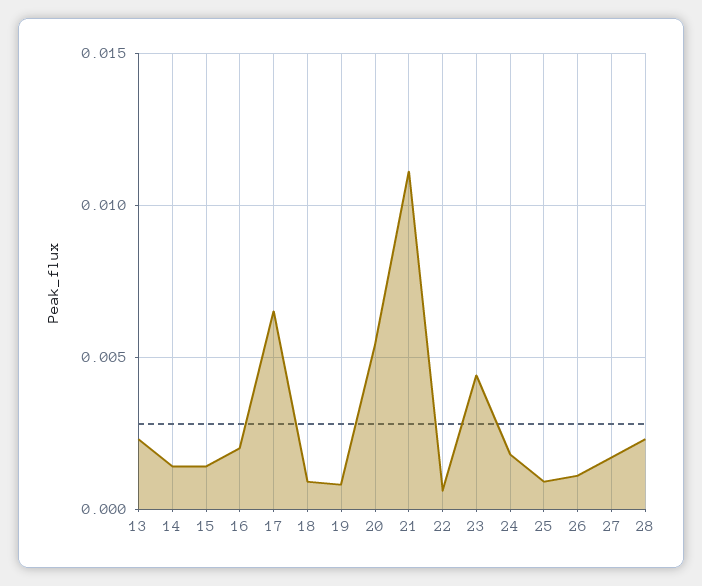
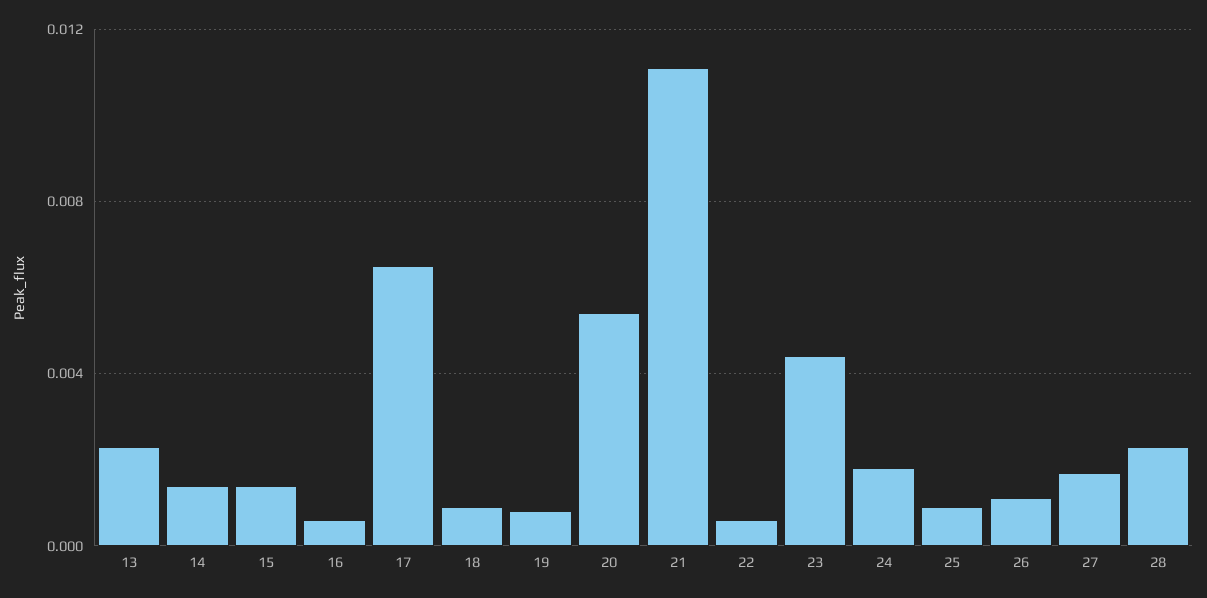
  {
    "13": 0.0025,
    "14": 0.0015,
    "15": 0.0015,
-   "16": 0.002,
+   "16": 0.0005,
    "17": 0.0065,
    "18": 0.001,
    "19": 0.001,
    "20": 0.0055,
    "21": 0.011,
    "22": 0.0005,
    "23": 0.0045,
    "24": 0.002,
    "25": 0.001,
    "26": 0.001,
    "27": 0.0015,
    "28": 0.0025
  }

